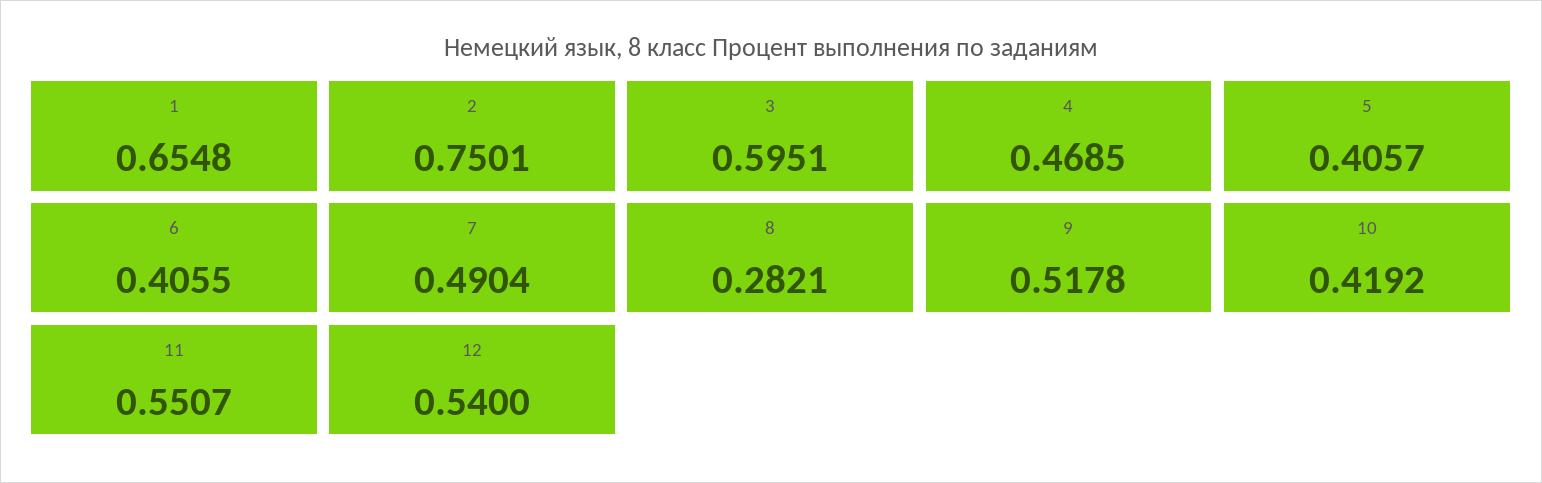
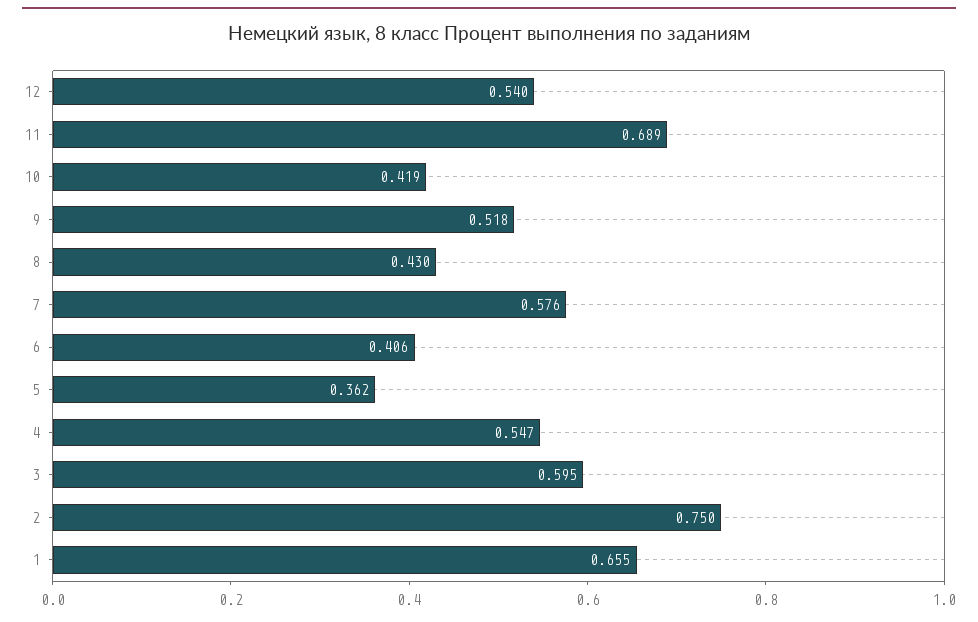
  {
    "1": 0.6548,
    "2": 0.7501,
    "3": 0.5951,
-   "4": 0.4685,
+   "4": 0.547,
-   "5": 0.4057,
+   "5": 0.362,
    "6": 0.4055,
-   "7": 0.4904,
+   "7": 0.576,
-   "8": 0.2821,
+   "8": 0.43,
    "9": 0.5178,
    "10": 0.4192,
-   "11": 0.5507,
+   "11": 0.689,
    "12": 0.54
  }

